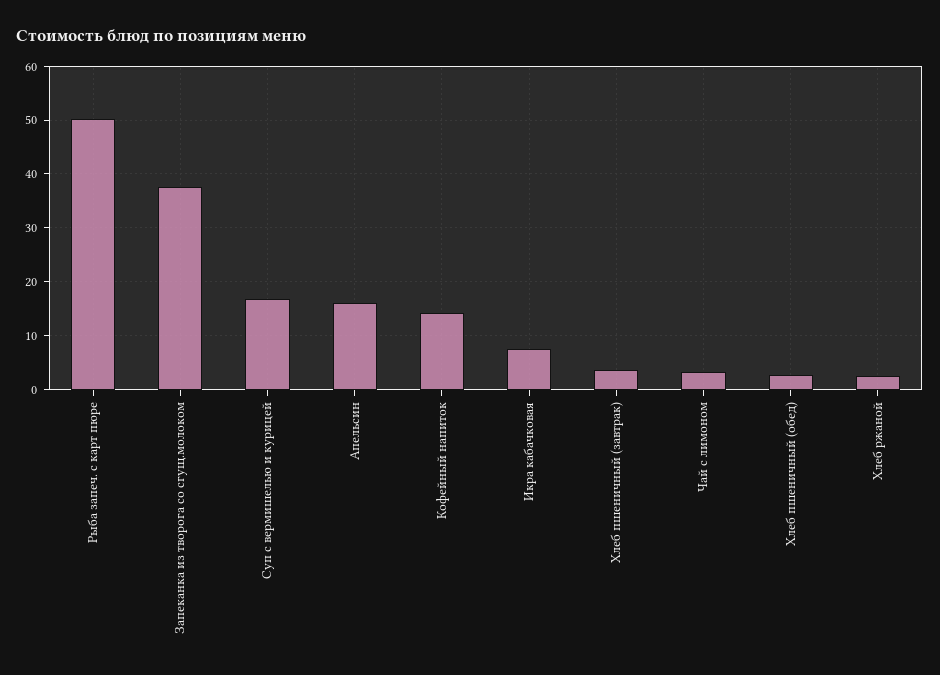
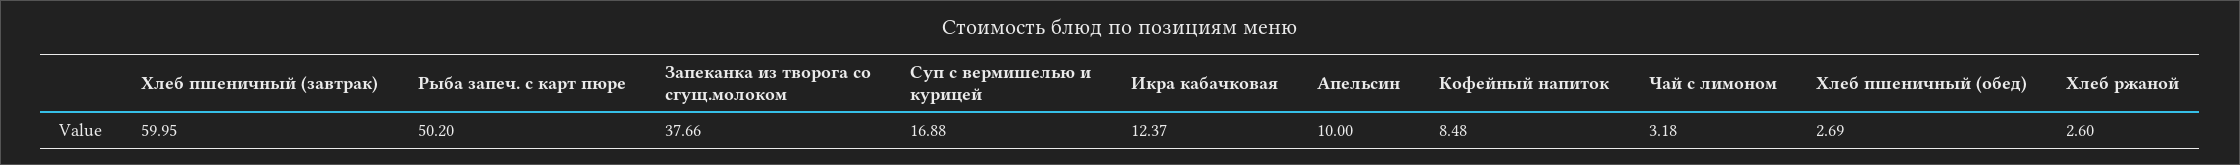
  {
    "Рыба запеч. с карт пюре": 50.2,
    "Запеканка из творога со сгущ.молоком": 37.66,
    "Суп с вермишелью и курицей": 16.88,
-   "Апельсин": 16,
+   "Апельсин": 10,
-   "Кофейный напиток": 14,
+   "Кофейный напиток": 8.48,
-   "Икра кабачковая": 8,
+   "Икра кабачковая": 12.37,
-   "Хлеб пшеничный (завтрак)": 4,
+   "Хлеб пшеничный (завтрак)": 59.95,
    "Чай с лимоном": 3.18,
    "Хлеб пшеничный (обед)": 2.69,
    "Хлеб ржаной": 2.6
  }

